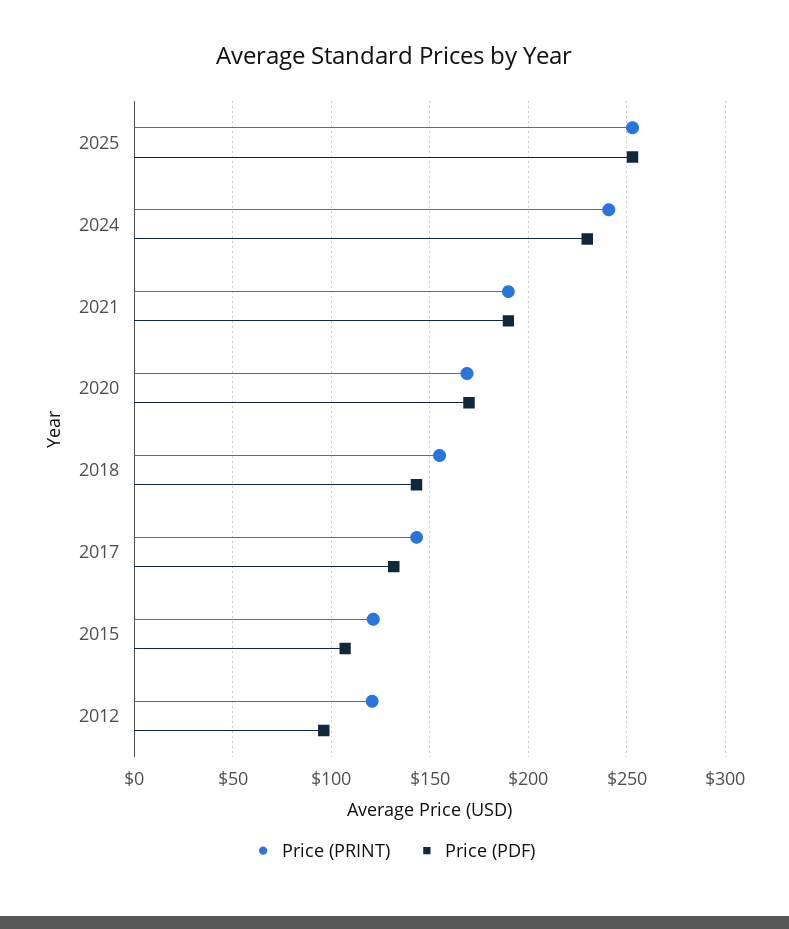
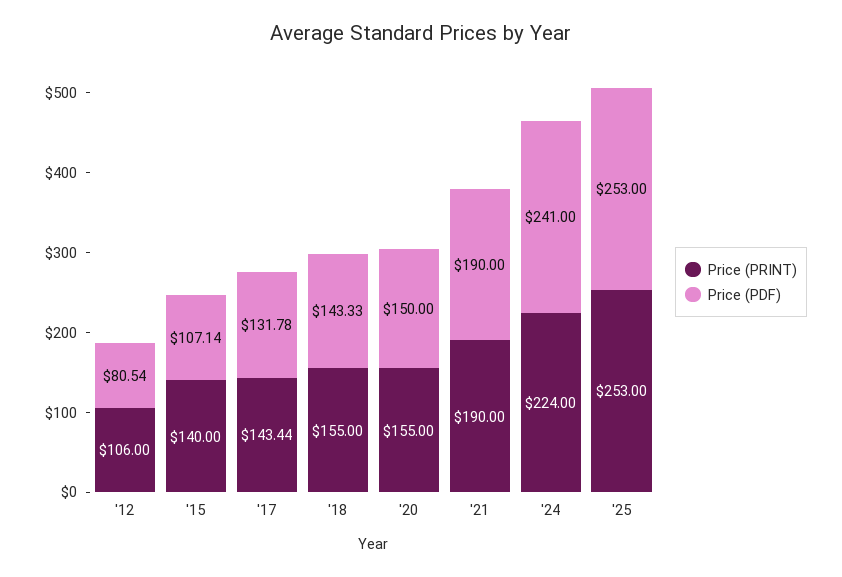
  {
    "Price (PRINT)": {
      "2025": 253,
-     "2024": 240,
+     "2024": 224,
      "2021": 190,
-     "2020": 170,
+     "2020": 155,
      "2018": 155,
      "2017": 143.44,
-     "2015": 120,
+     "2015": 140,
-     "2012": 120
+     "2012": 106
    },
    "Price (PDF)": {
      "2025": 253,
-     "2024": 230,
+     "2024": 241,
      "2021": 190,
-     "2020": 170,
+     "2020": 150,
      "2018": 143.33,
      "2017": 131.78,
      "2015": 107.14,
-     "2012": 95
+     "2012": 80.54
    }
  }

